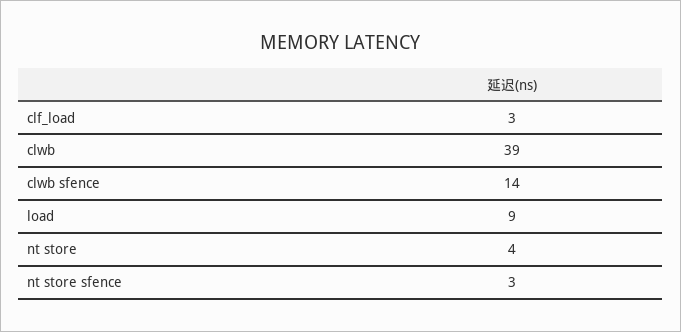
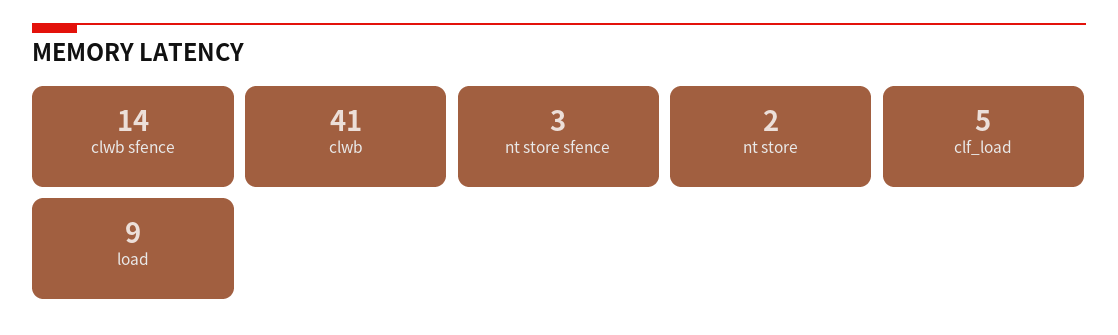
  {
-   "clf_load": 3,
+   "clf_load": 5,
-   "clwb": 39,
+   "clwb": 41,
    "clwb sfence": 14,
    "load": 9,
-   "nt store": 4,
+   "nt store": 2,
    "nt store sfence": 3
  }

